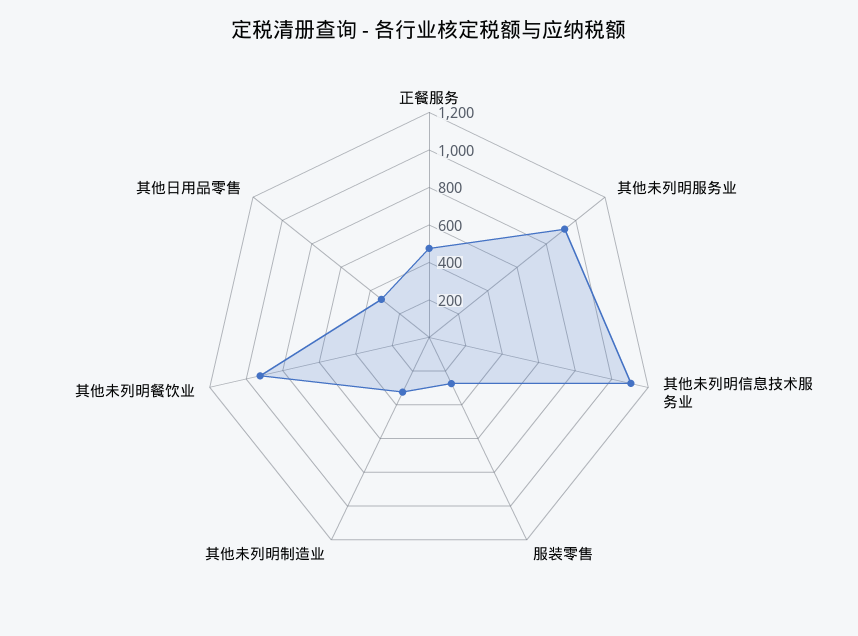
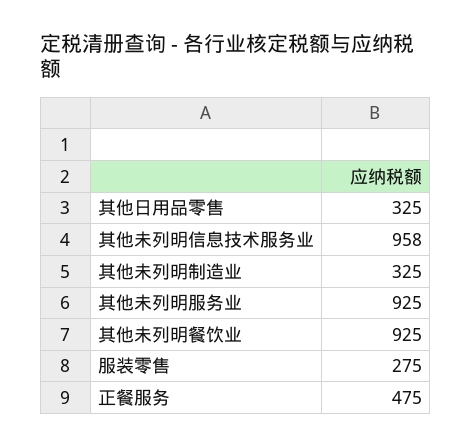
  {
    "正餐服务": 475,
    "其他未列明服务业": 925,
-   "其他未列明信息技术服务业": 1100,
+   "其他未列明信息技术服务业": 958,
    "服装零售": 275,
    "其他未列明制造业": 325,
    "其他未列明餐饮业": 925,
    "其他日用品零售": 325
  }

